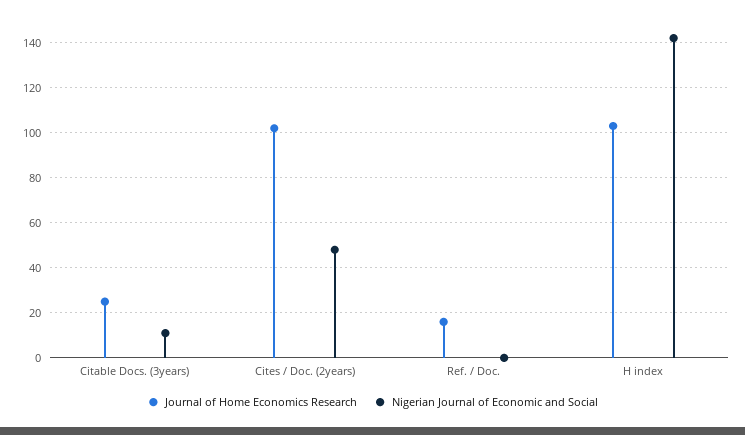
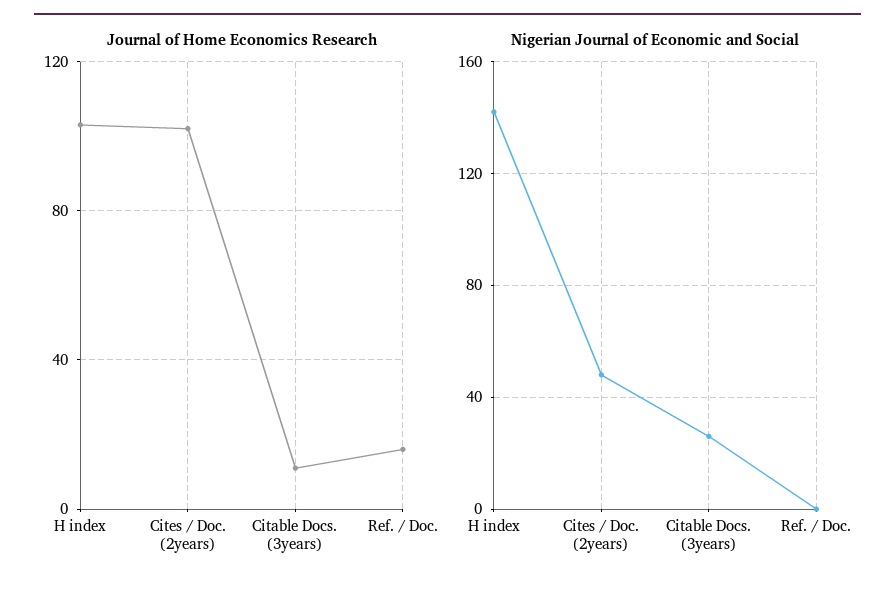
  {
    "Journal of Home Economics Research": {
-     "Citable Docs. (3years)": 25,
+     "Citable Docs. (3years)": 10,
      "Cites / Doc. (2years)": 100,
      "Ref. / Doc.": 15,
      "H index": 105
    },
    "Nigerian Journal of Economic and Social": {
-     "Citable Docs. (3years)": 10,
+     "Citable Docs. (3years)": 25,
      "Cites / Doc. (2years)": 50,
      "Ref. / Doc.": 0,
      "H index": 140
    }
  }

